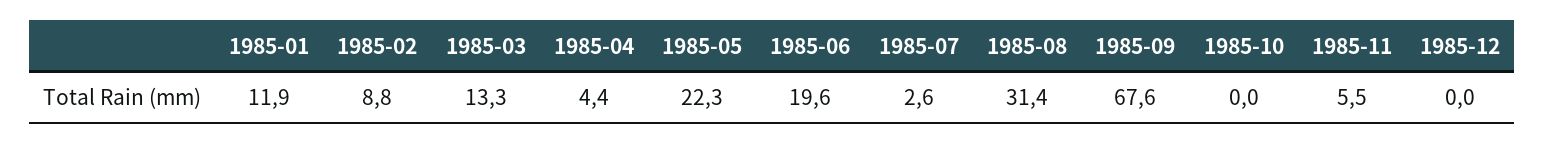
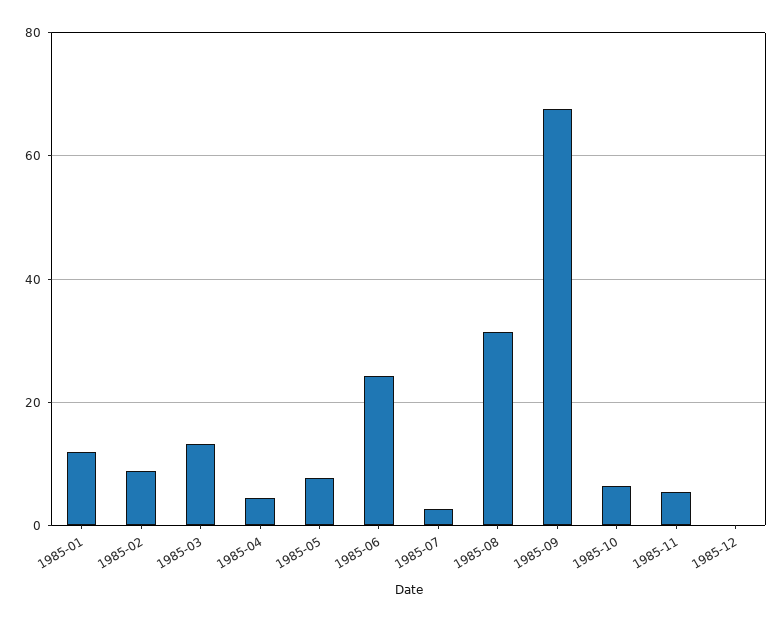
  {
    "1985-01": 11.9,
    "1985-02": 8.8,
    "1985-03": 13.3,
    "1985-04": 4.4,
-   "1985-05": 22.3,
+   "1985-05": 8,
-   "1985-06": 19.6,
+   "1985-06": 24,
    "1985-07": 2.6,
    "1985-08": 31.4,
    "1985-09": 67.6,
-   "1985-10": 0,
+   "1985-10": 6,
    "1985-11": 5.5,
    "1985-12": 0
  }

